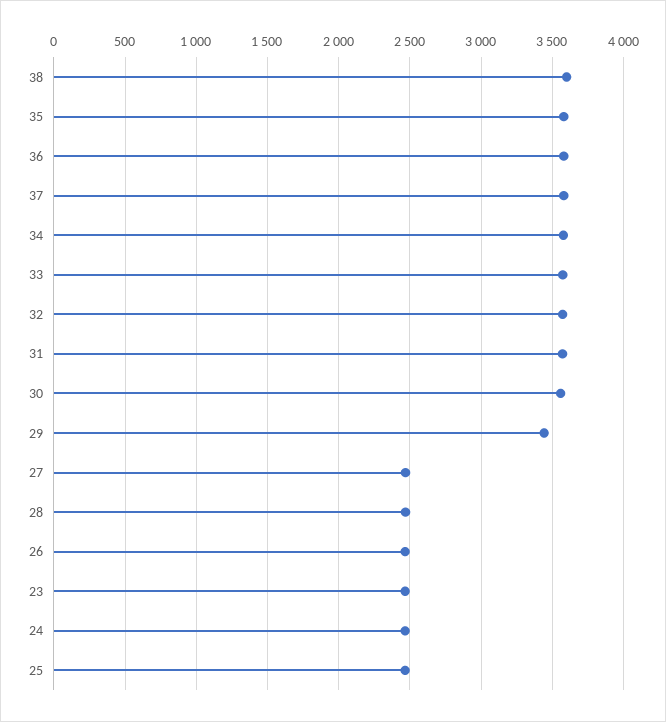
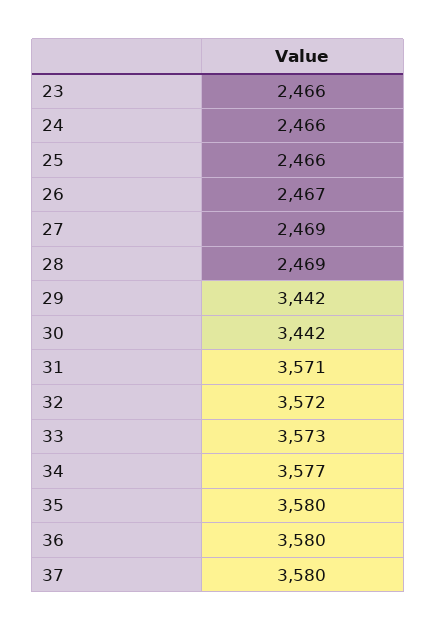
  {
-   "38": 3600,
    "35": 3580,
    "36": 3580,
    "37": 3580,
    "34": 3577,
    "33": 3573,
    "32": 3572,
    "31": 3571,
-   "30": 3550,
+   "30": 3442,
    "29": 3442,
    "27": 2469,
    "28": 2469,
    "26": 2467,
    "23": 2466,
    "24": 2466,
    "25": 2466
  }

